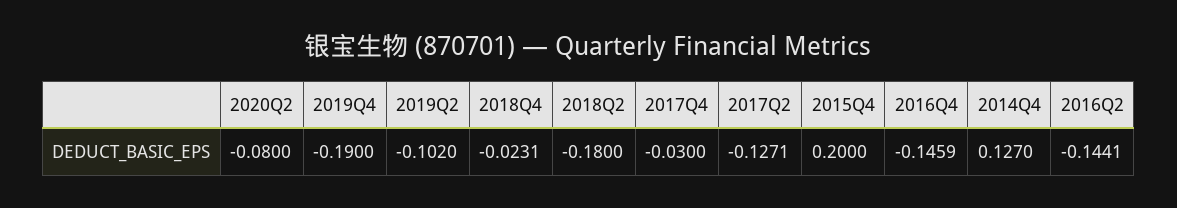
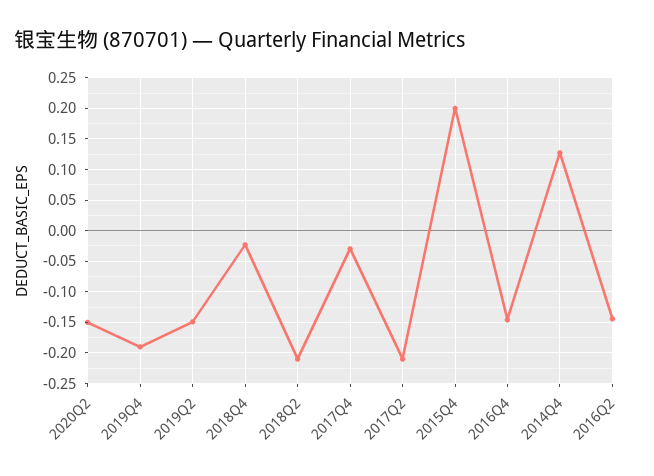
  {
-   "2020Q2": -0.08,
+   "2020Q2": -0.15,
    "2019Q4": -0.19,
-   "2019Q2": -0.102,
+   "2019Q2": -0.15,
    "2018Q4": -0.0231,
-   "2018Q2": -0.18,
+   "2018Q2": -0.21,
    "2017Q4": -0.03,
-   "2017Q2": -0.1271,
+   "2017Q2": -0.21,
    "2015Q4": 0.2,
    "2016Q4": -0.1459,
    "2014Q4": 0.127,
    "2016Q2": -0.1441
  }

